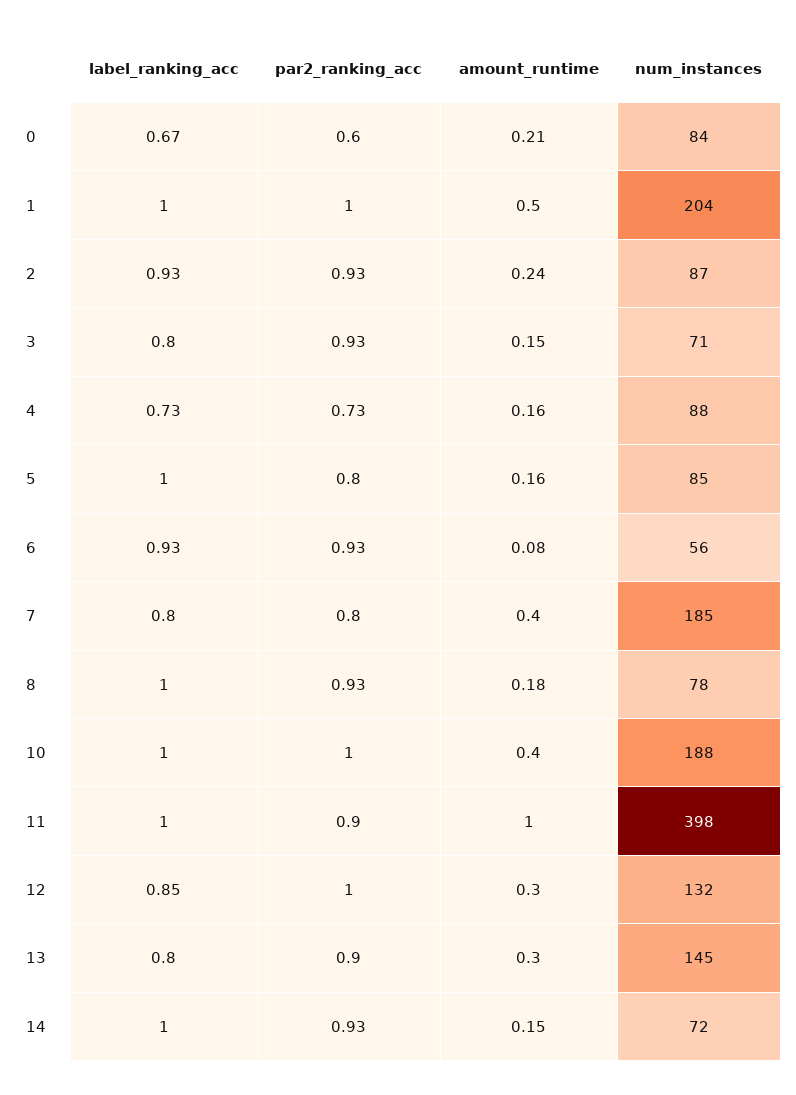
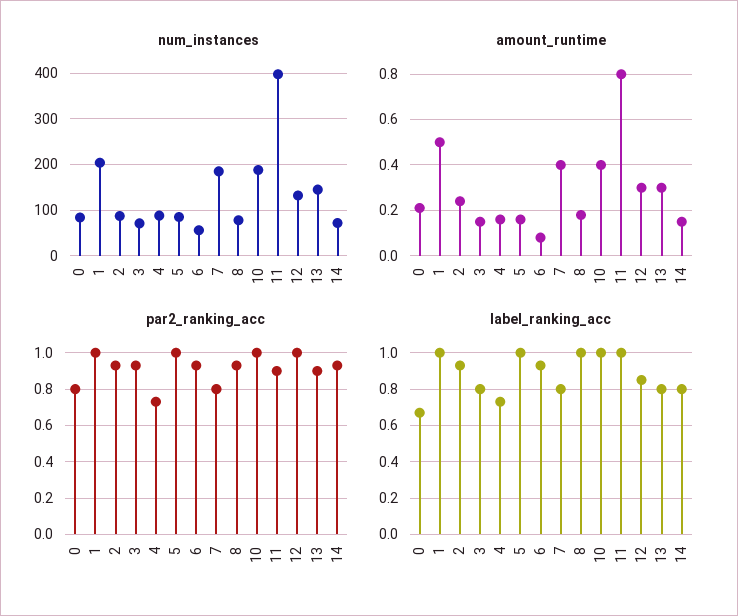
  {
    "label_ranking_acc": {
      "0": 0.67,
      "1": 1,
      "2": 0.93,
      "3": 0.8,
      "4": 0.73,
      "5": 1,
      "6": 0.93,
      "7": 0.8,
      "8": 1,
      "10": 1,
      "11": 1,
      "12": 0.85,
      "13": 0.8,
-     "14": 1
+     "14": 0.8
    },
    "par2_ranking_acc": {
-     "0": 0.6,
+     "0": 0.8,
      "1": 1,
      "2": 0.93,
      "3": 0.93,
      "4": 0.73,
-     "5": 0.8,
+     "5": 1,
      "6": 0.93,
      "7": 0.8,
      "8": 0.93,
      "10": 1,
      "11": 0.9,
      "12": 1,
      "13": 0.9,
      "14": 0.93
    },
    "amount_runtime": {
      "0": 0.21,
      "1": 0.5,
      "2": 0.24,
      "3": 0.15,
      "4": 0.16,
      "5": 0.16,
      "6": 0.08,
      "7": 0.4,
      "8": 0.18,
      "10": 0.4,
-     "11": 1,
+     "11": 0.8,
      "12": 0.3,
      "13": 0.3,
      "14": 0.15
    },
    "num_instances": {
      "0": 84,
      "1": 204,
      "2": 87,
      "3": 71,
      "4": 88,
      "5": 85,
      "6": 56,
      "7": 185,
      "8": 78,
      "10": 188,
      "11": 398,
      "12": 132,
      "13": 145,
      "14": 72
    }
  }

